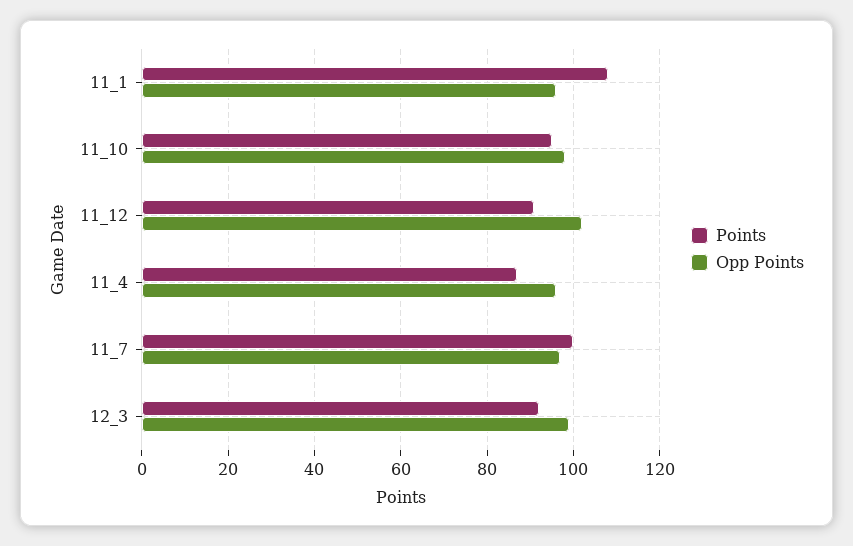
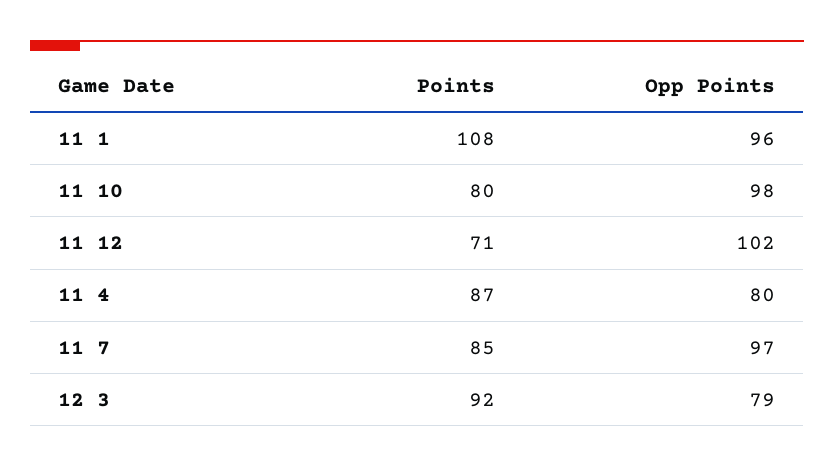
  {
    "Points": {
      "11_1": 108,
-     "11_10": 95,
+     "11_10": 80,
-     "11_12": 90,
+     "11_12": 71,
      "11_4": 87,
-     "11_7": 100,
+     "11_7": 85,
      "12_3": 92
    },
    "Opp Points": {
      "11_1": 96,
      "11_10": 98,
      "11_12": 102,
-     "11_4": 95,
+     "11_4": 80,
      "11_7": 97,
-     "12_3": 100
+     "12_3": 79
    }
  }

